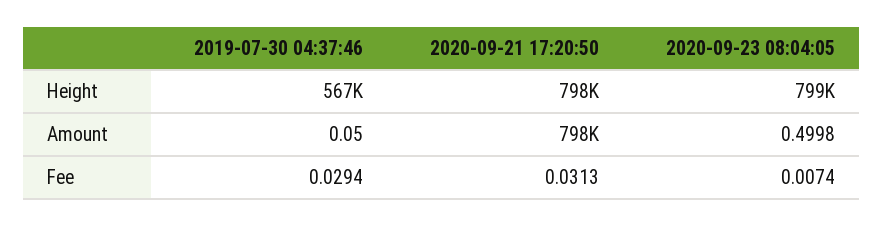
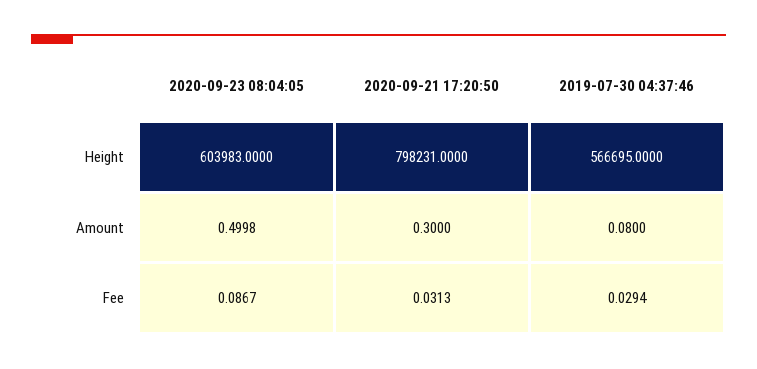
  {
    "2019-07-30 04:37:46": {
      "Height": 566695,
-     "Amount": 0.05,
+     "Amount": 0.08,
      "Fee": 0.0294
    },
    "2020-09-21 17:20:50": {
      "Height": 798231,
-     "Amount": 798000,
+     "Amount": 0.3,
      "Fee": 0.0313
    },
    "2020-09-23 08:04:05": {
-     "Height": 799000,
+     "Height": 603983,
      "Amount": 0.4998,
-     "Fee": 0.0074
+     "Fee": 0.0867
    }
  }

